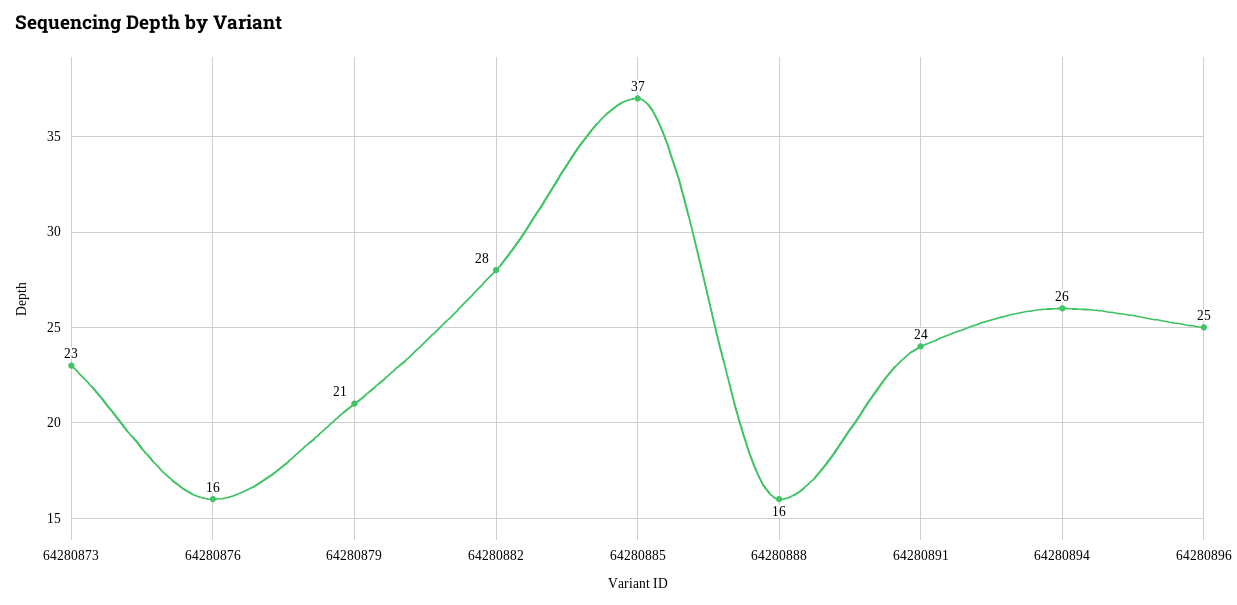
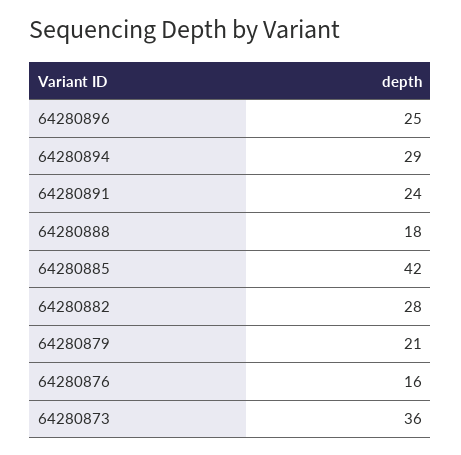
  {
-   "64280873": 23,
+   "64280873": 36,
    "64280876": 16,
    "64280879": 21,
    "64280882": 28,
-   "64280885": 37,
+   "64280885": 42,
-   "64280888": 16,
+   "64280888": 18,
    "64280891": 24,
-   "64280894": 26,
+   "64280894": 29,
    "64280896": 25
  }

